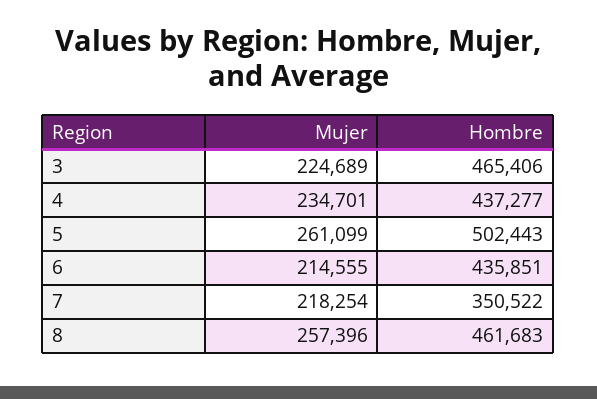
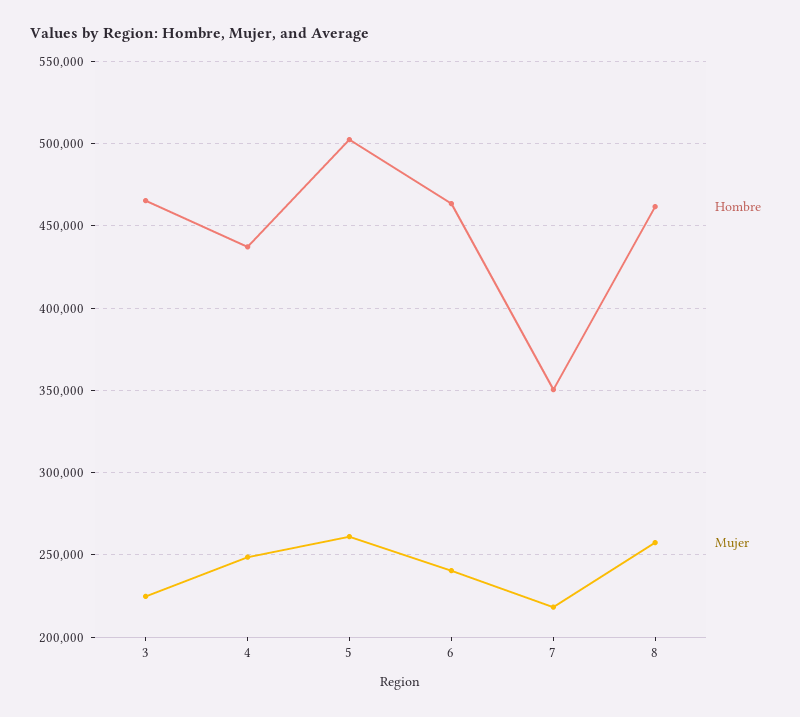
  {
    "Mujer": {
      "3": 224689,
-     "4": 234701,
+     "4": 250000,
      "5": 261099,
-     "6": 214555,
+     "6": 240000,
      "7": 218254,
      "8": 257396
    },
    "Hombre": {
      "3": 465406,
      "4": 437277,
      "5": 502443,
-     "6": 435851,
+     "6": 465000,
      "7": 350522,
      "8": 461683
    }
  }

